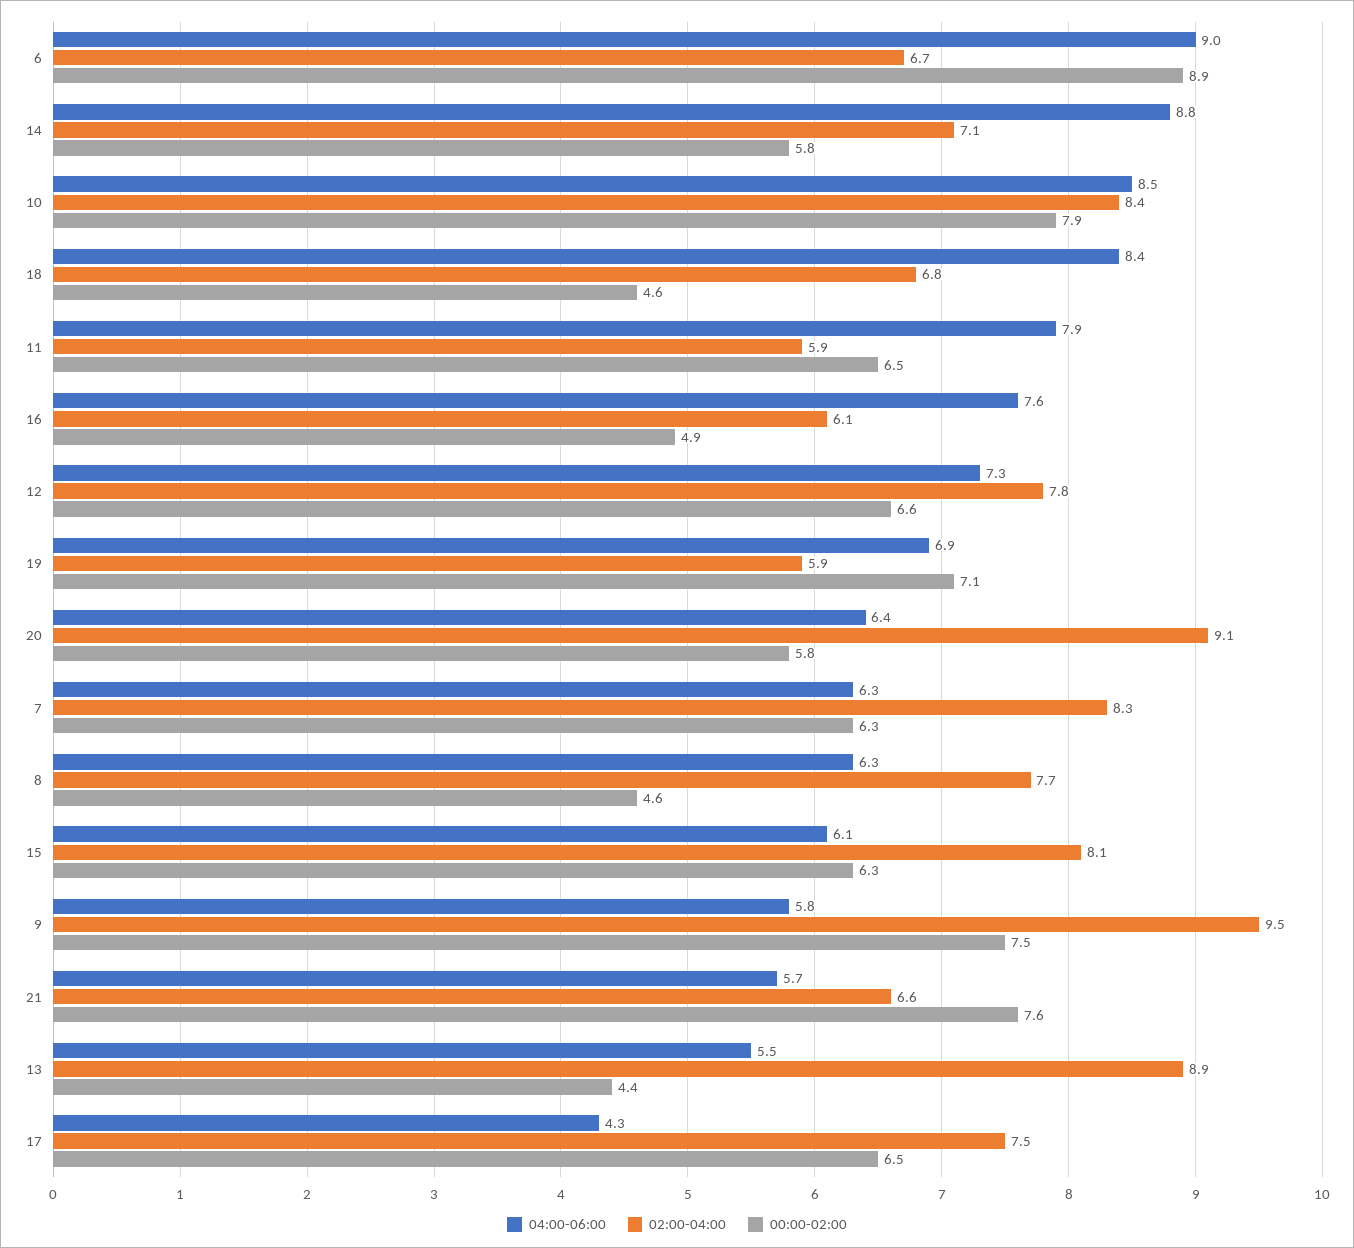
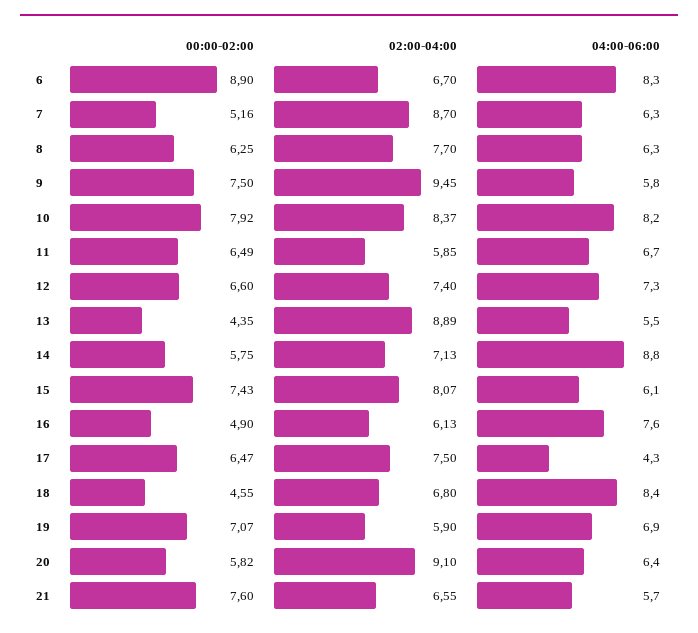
  {
    "04:00-06:00": {
-     "6": 9,
+     "6": 8.3,
      "14": 8.8,
-     "10": 8.5,
+     "10": 8.2,
      "18": 8.4,
-     "11": 7.9,
+     "11": 6.7,
      "16": 7.6,
      "12": 7.3,
      "19": 6.9,
      "20": 6.4,
      "7": 6.3,
      "8": 6.3,
      "15": 6.1,
      "9": 5.8,
      "21": 5.7,
      "13": 5.5,
      "17": 4.3
    },
    "02:00-04:00": {
      "6": 6.7,
      "14": 7.13,
      "10": 8.37,
      "18": 6.8,
      "11": 5.85,
      "16": 6.13,
-     "12": 7.8,
+     "12": 7.4,
      "19": 5.9,
      "20": 9.1,
-     "7": 8.3,
+     "7": 8.7,
      "8": 7.7,
      "15": 8.07,
      "9": 9.45,
      "21": 6.55,
      "13": 8.89,
      "17": 7.5
    },
    "00:00-02:00": {
      "6": 8.9,
      "14": 5.75,
      "10": 7.92,
      "18": 4.55,
      "11": 6.49,
      "16": 4.9,
      "12": 6.6,
      "19": 7.07,
      "20": 5.82,
-     "7": 6.3,
+     "7": 5.16,
-     "8": 4.6,
+     "8": 6.25,
-     "15": 6.3,
+     "15": 7.43,
      "9": 7.5,
      "21": 7.6,
      "13": 4.35,
      "17": 6.47
    }
  }

